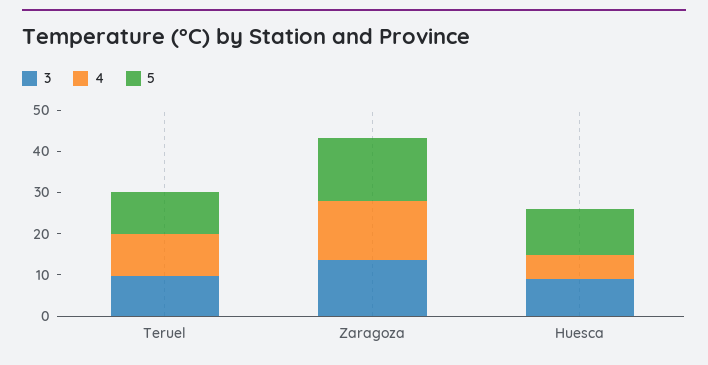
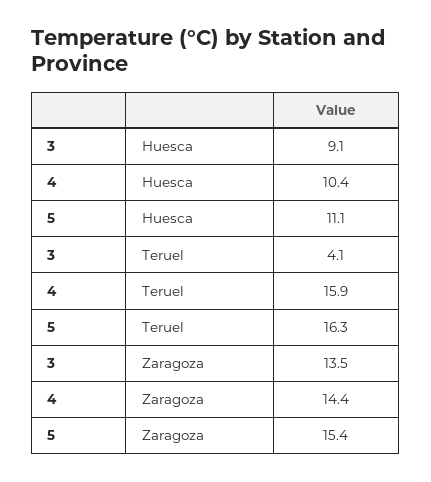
  {
    "3": {
-     "Teruel": 10,
+     "Teruel": 4.1,
      "Zaragoza": 13.5,
      "Huesca": 9.1
    },
    "4": {
-     "Teruel": 10,
+     "Teruel": 15.9,
      "Zaragoza": 14.4,
-     "Huesca": 6
+     "Huesca": 10.4
    },
    "5": {
-     "Teruel": 10,
+     "Teruel": 16.3,
      "Zaragoza": 15.4,
      "Huesca": 11.1
    }
  }

